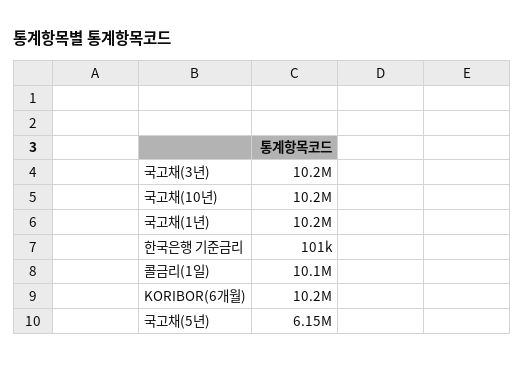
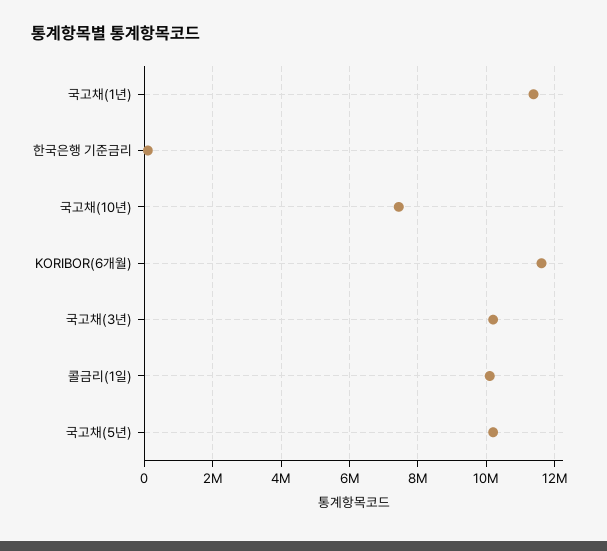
  {
    "국고채(3년)": 10200000,
-   "국고채(10년)": 10200000,
+   "국고채(10년)": 7400000,
-   "국고채(1년)": 10200000,
+   "국고채(1년)": 11400000,
    "한국은행 기준금리": 101000,
    "콜금리(1일)": 10100000,
-   "KORIBOR(6개월)": 10200000,
+   "KORIBOR(6개월)": 11600000,
-   "국고채(5년)": 6150000
+   "국고채(5년)": 10200000
  }

